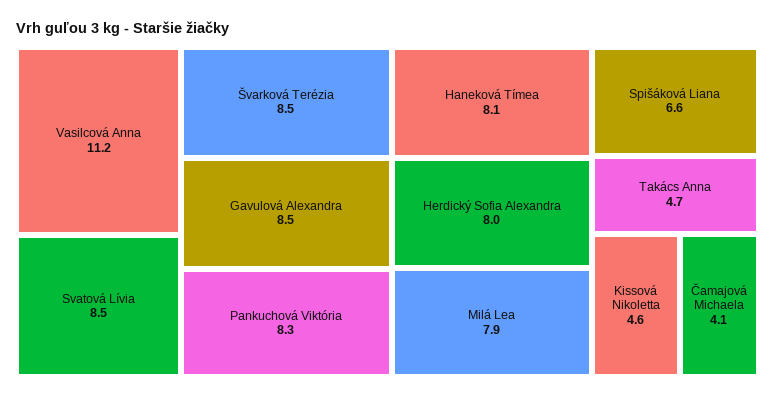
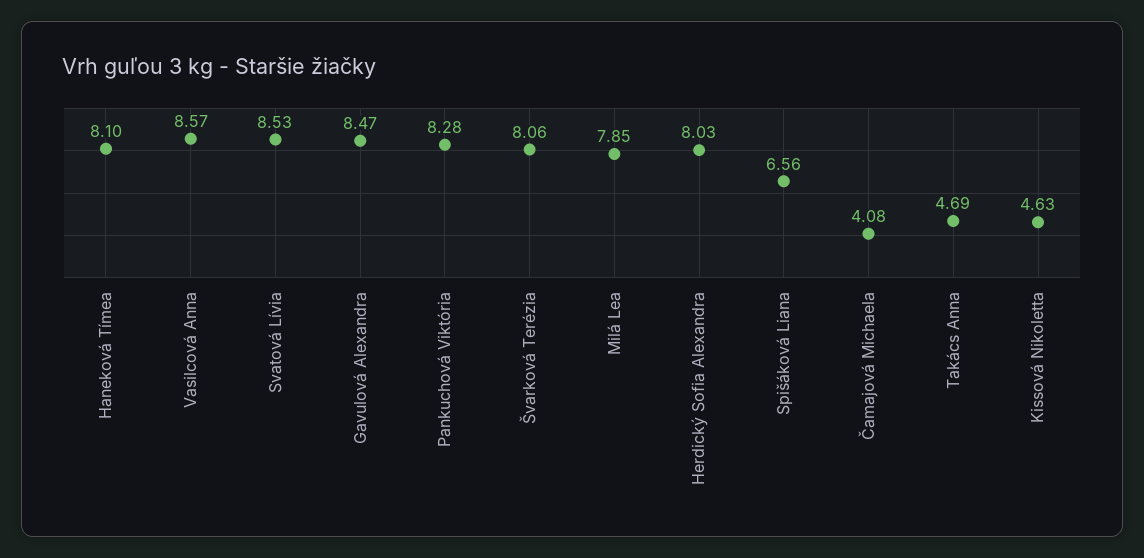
  {
-   "Vasilcová Anna": 11.2,
+   "Vasilcová Anna": 8.57,
    "Svatová Lívia": 8.53,
-   "Švarková Terézia": 8.5,
+   "Švarková Terézia": 8.06,
    "Gavulová Alexandra": 8.47,
    "Pankuchová Viktória": 8.28,
    "Haneková Tímea": 8.1,
    "Herdický Sofia Alexandra": 8.03,
    "Milá Lea": 7.85,
    "Spišáková Liana": 6.56,
    "Takács Anna": 4.69,
    "Kissová Nikoletta": 4.63,
    "Čamajová Michaela": 4.08
  }

